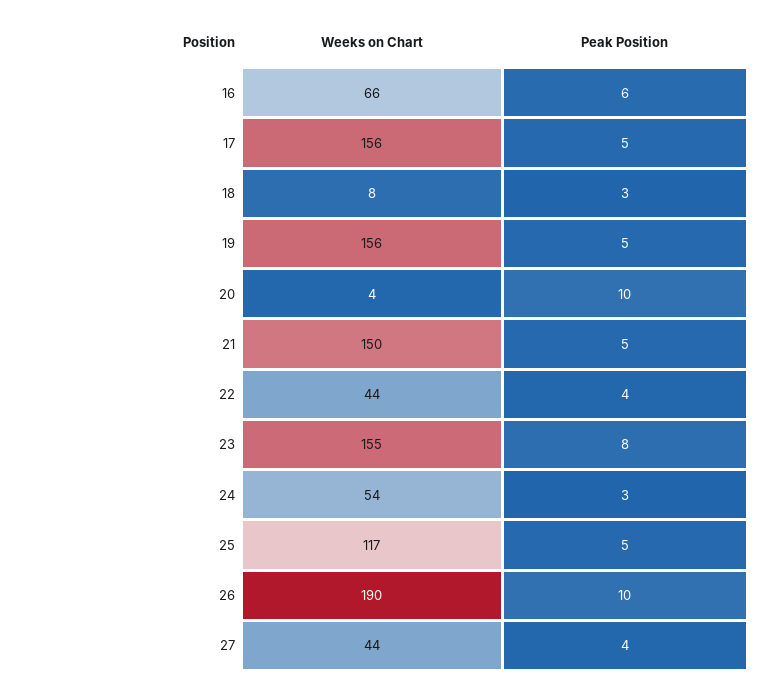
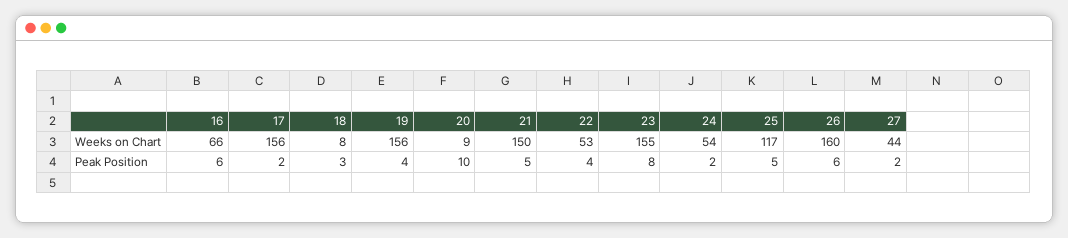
  {
    "Weeks on Chart": {
      "16": 66,
      "17": 156,
      "18": 8,
      "19": 156,
-     "20": 4,
+     "20": 9,
      "21": 150,
-     "22": 44,
+     "22": 53,
      "23": 155,
      "24": 54,
      "25": 117,
-     "26": 190,
+     "26": 160,
      "27": 44
    },
    "Peak Position": {
      "16": 6,
-     "17": 5,
+     "17": 2,
      "18": 3,
-     "19": 5,
+     "19": 4,
      "20": 10,
      "21": 5,
      "22": 4,
      "23": 8,
-     "24": 3,
+     "24": 2,
      "25": 5,
-     "26": 10,
+     "26": 6,
-     "27": 4
+     "27": 2
    }
  }

